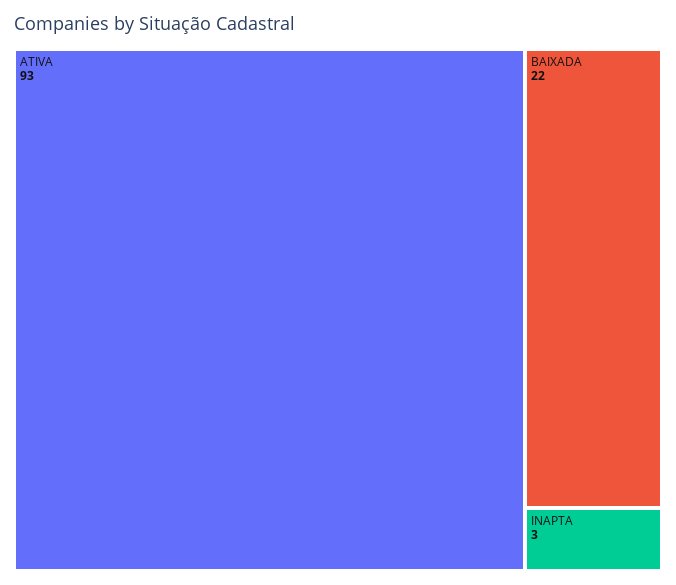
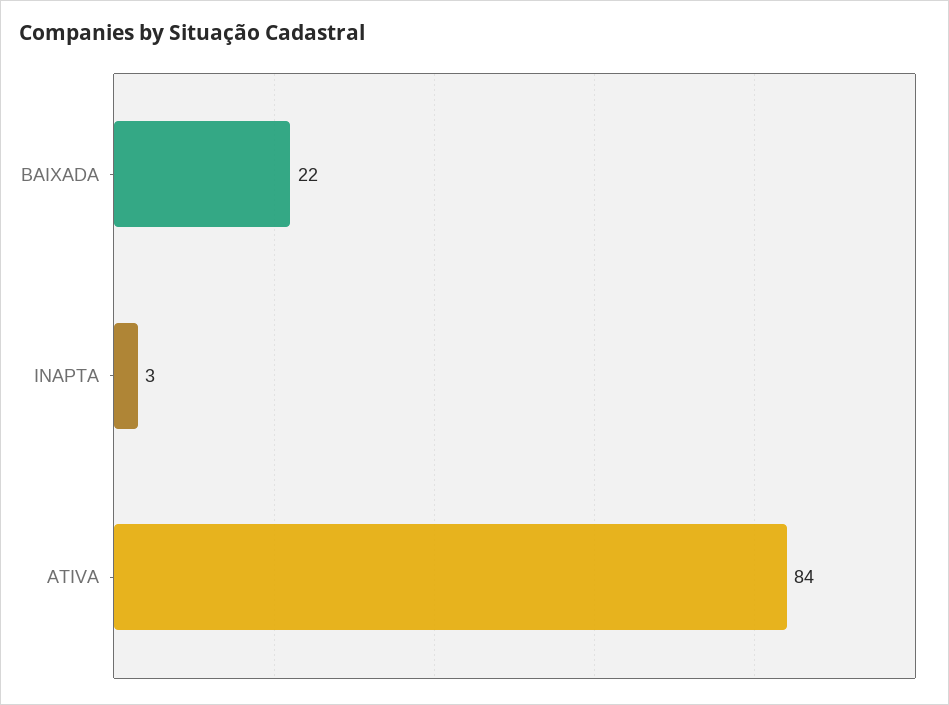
  {
-   "ATIVA": 93,
+   "ATIVA": 84,
    "BAIXADA": 22,
    "INAPTA": 3
  }

